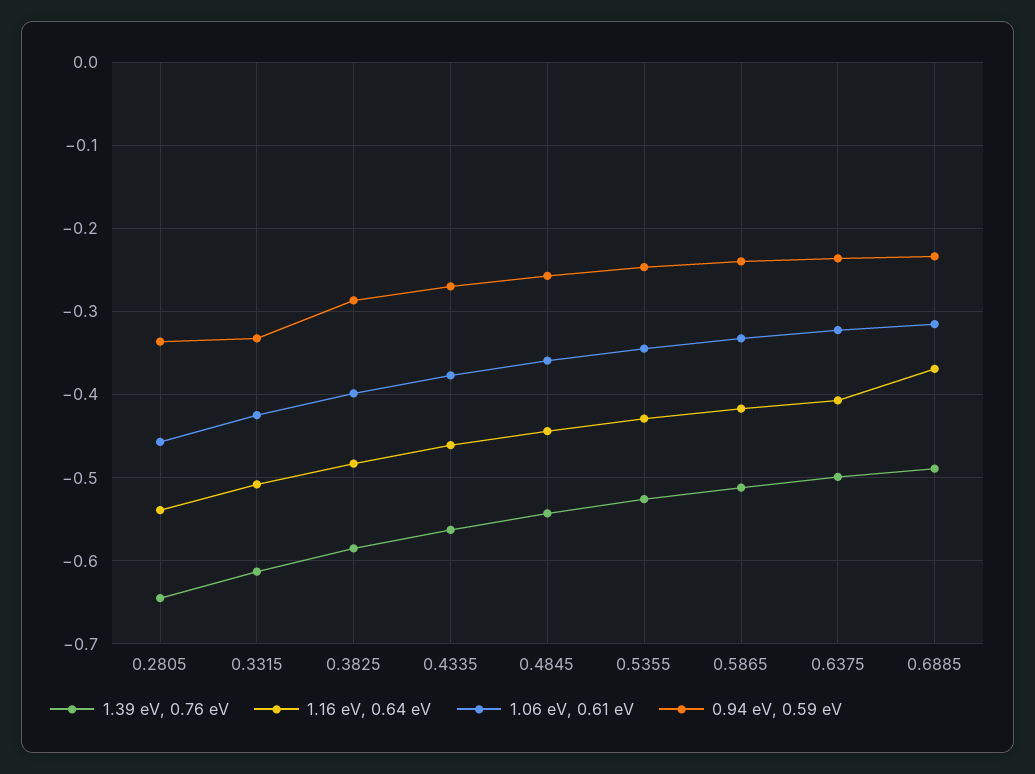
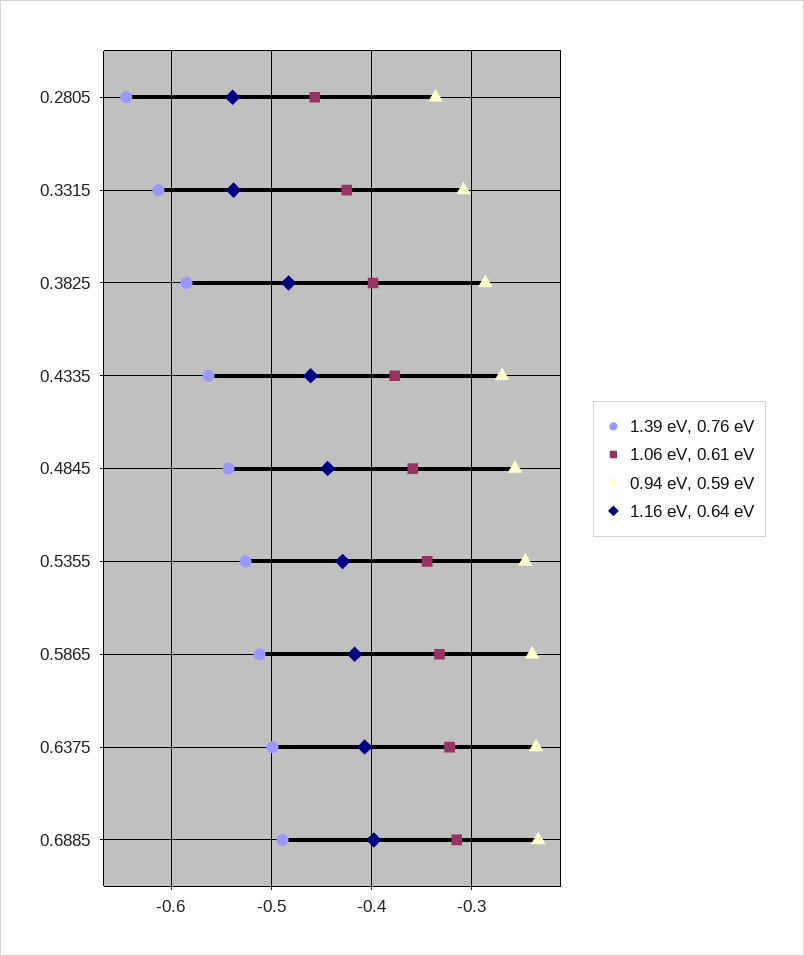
  {
    "1.39 eV, 0.76 eV": {
      "0.2805": -0.65,
      "0.3315": -0.61,
      "0.3825": -0.59,
      "0.4335": -0.56,
      "0.4845": -0.54,
      "0.5355": -0.53,
      "0.5865": -0.51,
      "0.6375": -0.5,
      "0.6885": -0.49
    },
    "1.16 eV, 0.64 eV": {
      "0.2805": -0.54,
-     "0.3315": -0.51,
+     "0.3315": -0.54,
      "0.3825": -0.48,
      "0.4335": -0.46,
      "0.4845": -0.44,
      "0.5355": -0.43,
      "0.5865": -0.42,
      "0.6375": -0.41,
-     "0.6885": -0.37
+     "0.6885": -0.4
    },
    "1.06 eV, 0.61 eV": {
      "0.2805": -0.46,
      "0.3315": -0.42,
      "0.3825": -0.4,
      "0.4335": -0.38,
      "0.4845": -0.36,
      "0.5355": -0.34,
      "0.5865": -0.33,
      "0.6375": -0.32,
      "0.6885": -0.32
    },
    "0.94 eV, 0.59 eV": {
      "0.2805": -0.34,
-     "0.3315": -0.33,
+     "0.3315": -0.31,
      "0.3825": -0.29,
      "0.4335": -0.27,
      "0.4845": -0.26,
      "0.5355": -0.25,
      "0.5865": -0.24,
      "0.6375": -0.24,
      "0.6885": -0.23
    }
  }

